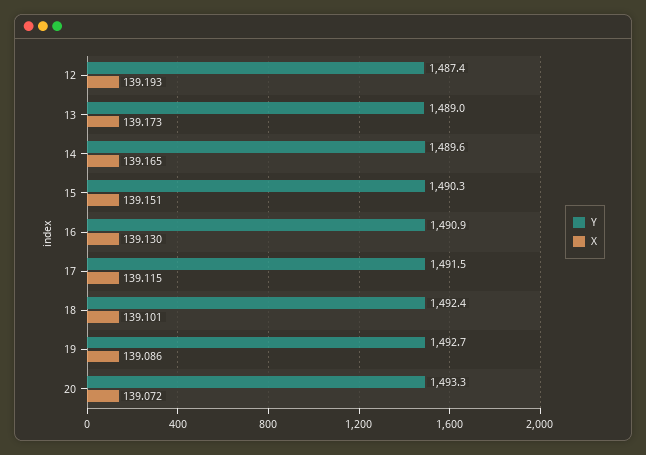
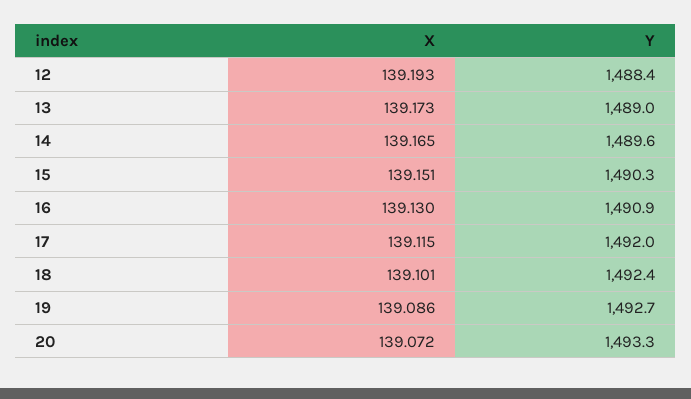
  {
    "Y": {
-     "12": 1487.4,
+     "12": 1488.4,
      "13": 1489,
      "14": 1489.6,
      "15": 1490.3,
      "16": 1490.9,
-     "17": 1491.5,
+     "17": 1492,
      "18": 1492.4,
      "19": 1492.7,
      "20": 1493.3
    },
    "X": {
      "12": 139.193,
      "13": 139.173,
      "14": 139.165,
      "15": 139.151,
      "16": 139.13,
      "17": 139.115,
      "18": 139.101,
      "19": 139.086,
      "20": 139.072
    }
  }

